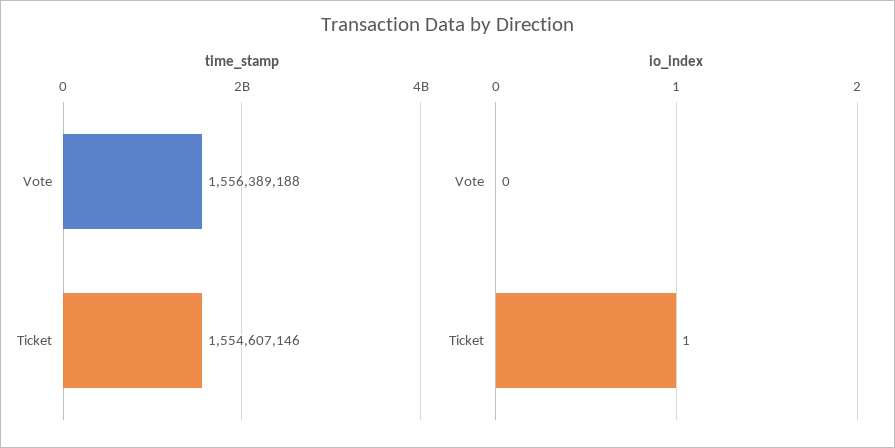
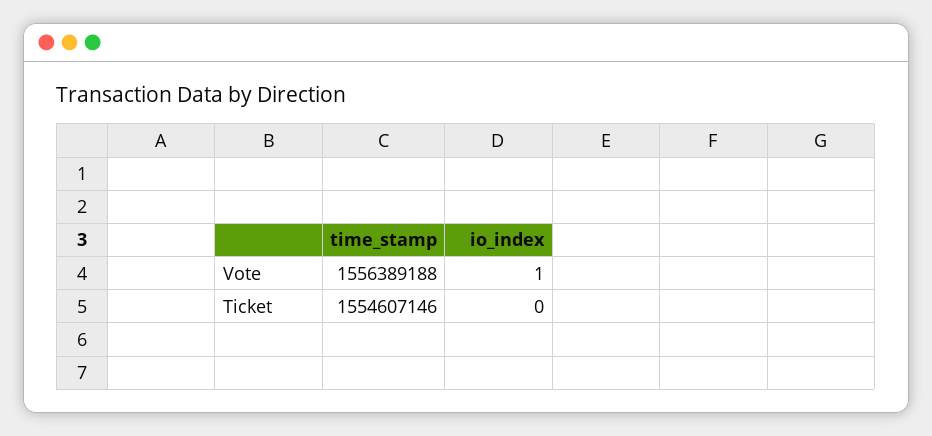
  {
    "time_stamp": {
      "Vote": 1556389188,
      "Ticket": 1554607146
    },
    "io_index": {
-     "Vote": 0,
+     "Vote": 1,
-     "Ticket": 1
+     "Ticket": 0
    }
  }

